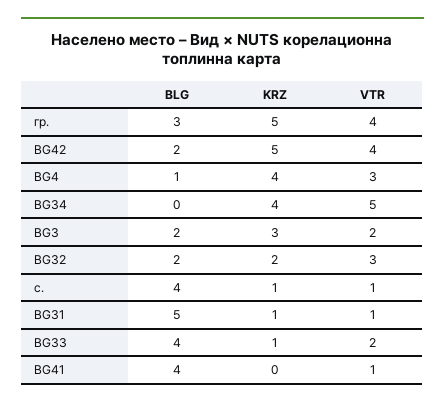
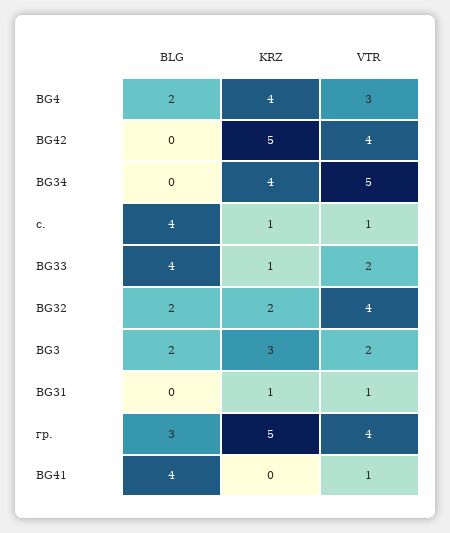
  {
    "BLG": {
      "гр.": 3,
-     "BG42": 2,
+     "BG42": 0,
-     "BG4": 1,
+     "BG4": 2,
      "BG34": 0,
      "BG3": 2,
      "BG32": 2,
      "с.": 4,
-     "BG31": 5,
+     "BG31": 0,
      "BG33": 4,
      "BG41": 4
    },
    "KRZ": {
      "гр.": 5,
      "BG42": 5,
      "BG4": 4,
      "BG34": 4,
      "BG3": 3,
      "BG32": 2,
      "с.": 1,
      "BG31": 1,
      "BG33": 1,
      "BG41": 0
    },
    "VTR": {
      "гр.": 4,
      "BG42": 4,
      "BG4": 3,
      "BG34": 5,
      "BG3": 2,
-     "BG32": 3,
+     "BG32": 4,
      "с.": 1,
      "BG31": 1,
      "BG33": 2,
      "BG41": 1
    }
  }

